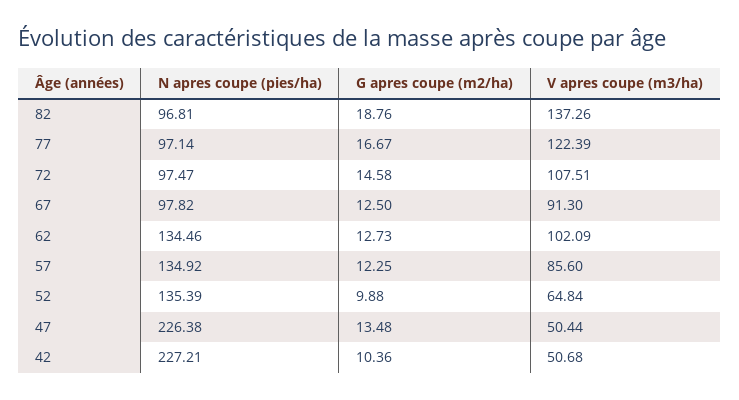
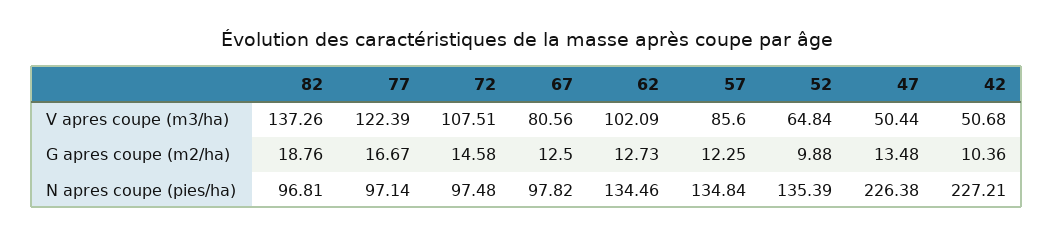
  {
    "N apres coupe (pies/ha)": {
      "82": 96.81,
      "77": 97.14,
-     "72": 97.47,
+     "72": 97.48,
      "67": 97.82,
      "62": 134.46,
-     "57": 134.92,
+     "57": 134.84,
      "52": 135.39,
      "47": 226.38,
      "42": 227.21
    },
    "G apres coupe (m2/ha)": {
      "82": 18.76,
      "77": 16.67,
      "72": 14.58,
      "67": 12.5,
      "62": 12.73,
      "57": 12.25,
      "52": 9.88,
      "47": 13.48,
      "42": 10.36
    },
    "V apres coupe (m3/ha)": {
      "82": 137.26,
      "77": 122.39,
      "72": 107.51,
-     "67": 91.3,
+     "67": 80.56,
      "62": 102.09,
      "57": 85.6,
      "52": 64.84,
      "47": 50.44,
      "42": 50.68
    }
  }

